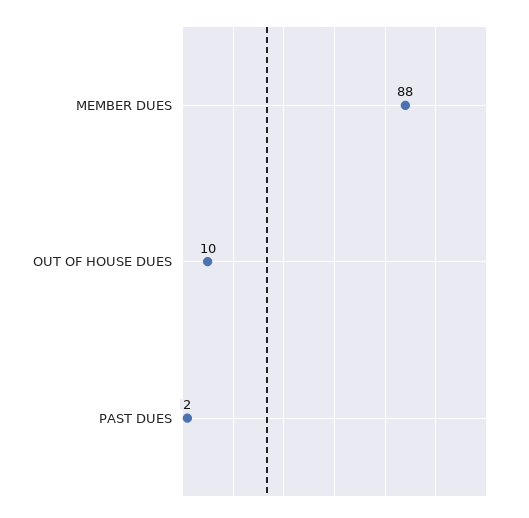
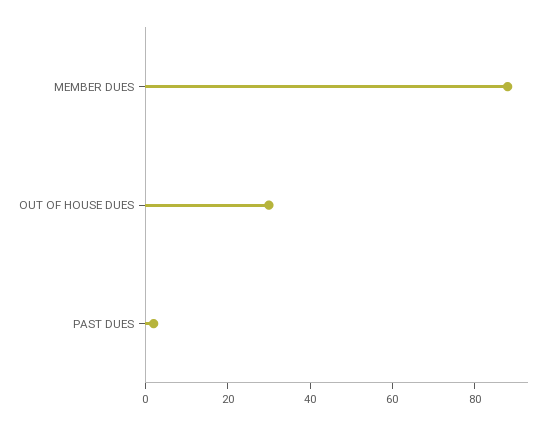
  {
    "MEMBER DUES": 88,
-   "OUT OF HOUSE DUES": 10,
+   "OUT OF HOUSE DUES": 30,
    "PAST DUES": 2
  }

